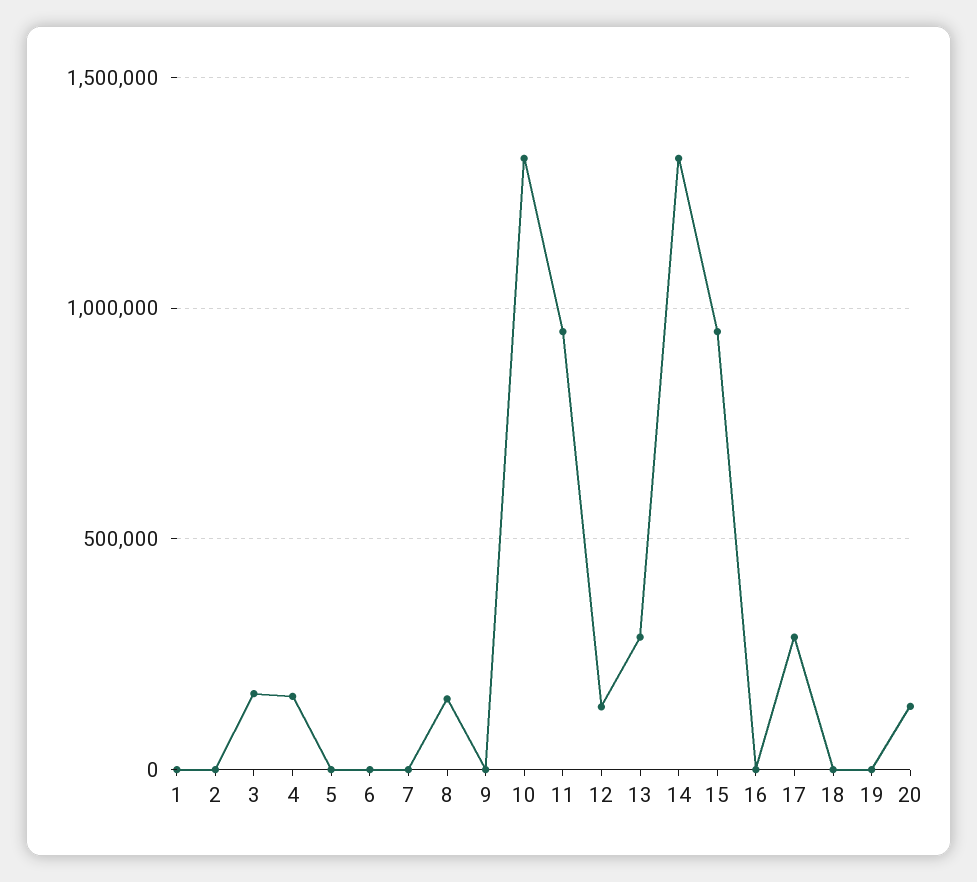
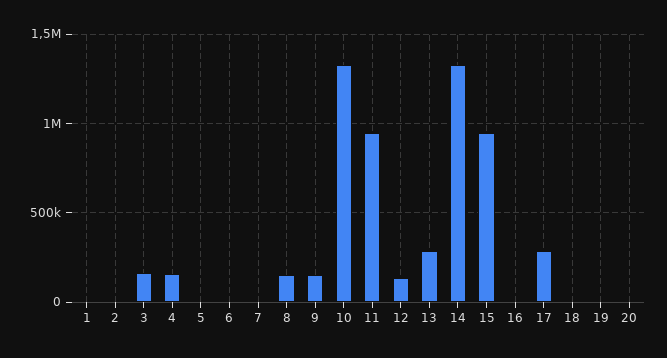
  {
    "1": 0,
    "2": 0,
    "3": 150000,
    "4": 150000,
    "5": 0,
    "6": 0,
    "7": 0,
    "8": 150000,
-   "9": 0,
+   "9": 150000,
    "10": 1300000,
    "11": 950000,
    "12": 150000,
    "13": 300000,
    "14": 1300000,
    "15": 950000,
    "16": 0,
    "17": 300000,
    "18": 0,
    "19": 0,
-   "20": 150000
+   "20": 0
  }

